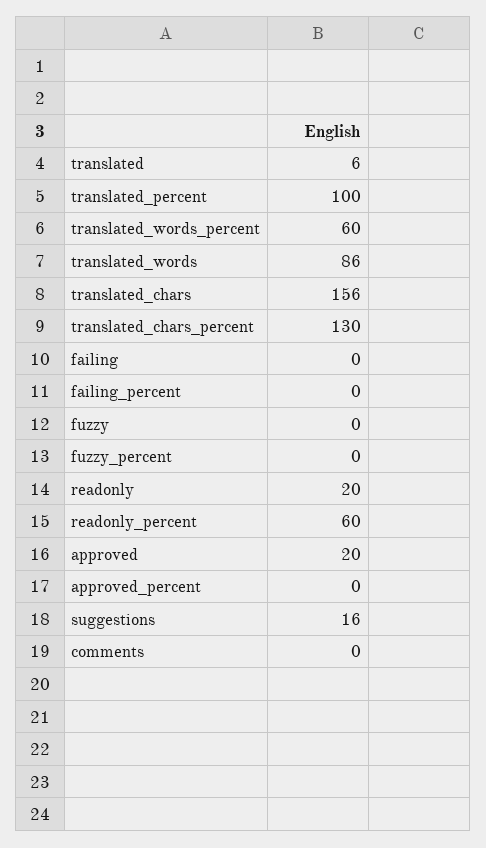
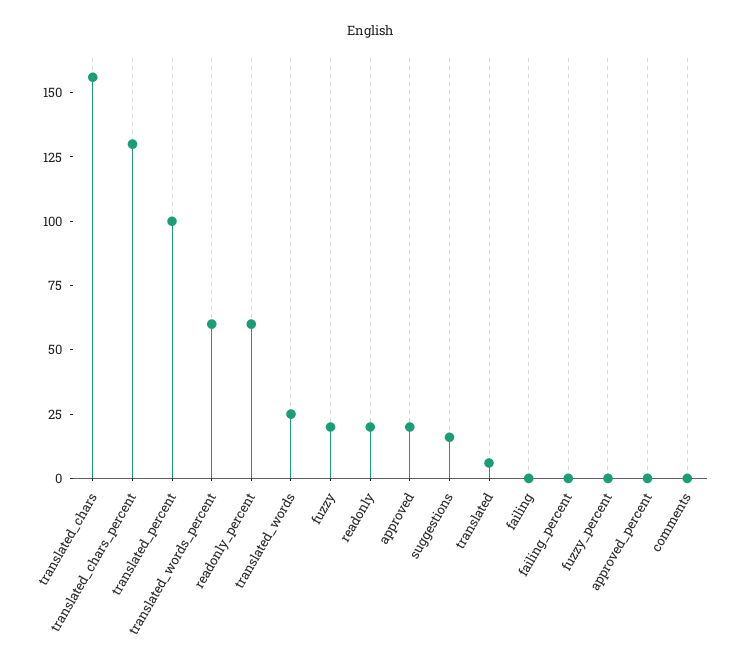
  {
    "translated": 6,
    "translated_percent": 100,
    "translated_words_percent": 60,
-   "translated_words": 86,
+   "translated_words": 25,
    "translated_chars": 156,
    "translated_chars_percent": 130,
    "failing": 0,
    "failing_percent": 0,
-   "fuzzy": 0,
+   "fuzzy": 20,
    "fuzzy_percent": 0,
    "readonly": 20,
    "readonly_percent": 60,
    "approved": 20,
    "approved_percent": 0,
    "suggestions": 16,
    "comments": 0
  }

